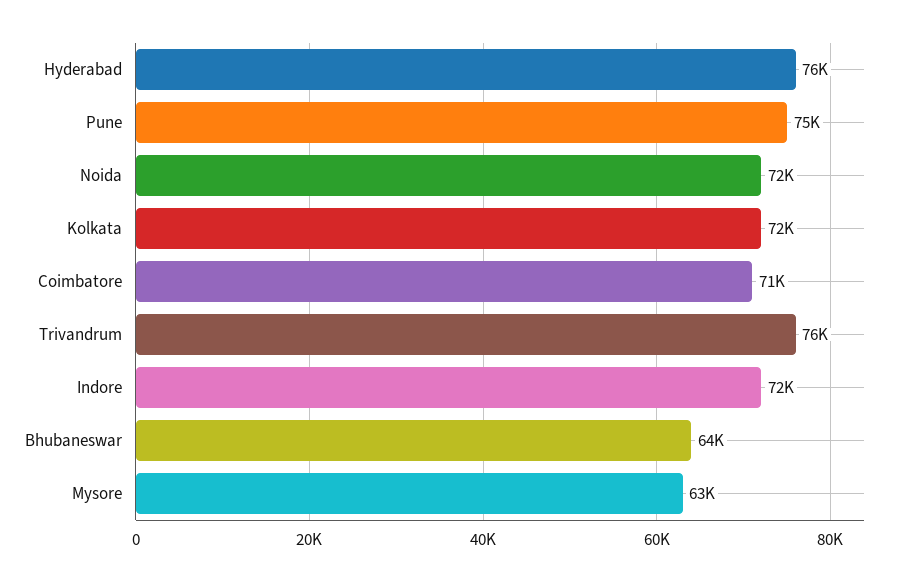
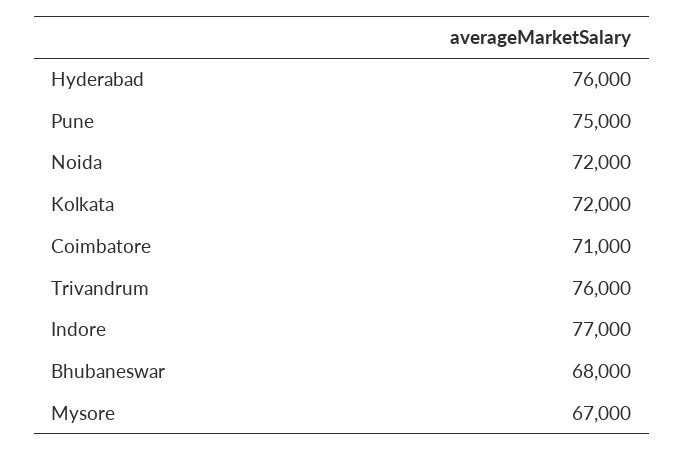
  {
    "Hyderabad": 76000,
    "Pune": 75000,
    "Noida": 72000,
    "Kolkata": 72000,
    "Coimbatore": 71000,
    "Trivandrum": 76000,
-   "Indore": 72000,
+   "Indore": 77000,
-   "Bhubaneswar": 64000,
+   "Bhubaneswar": 68000,
-   "Mysore": 63000
+   "Mysore": 67000
  }

